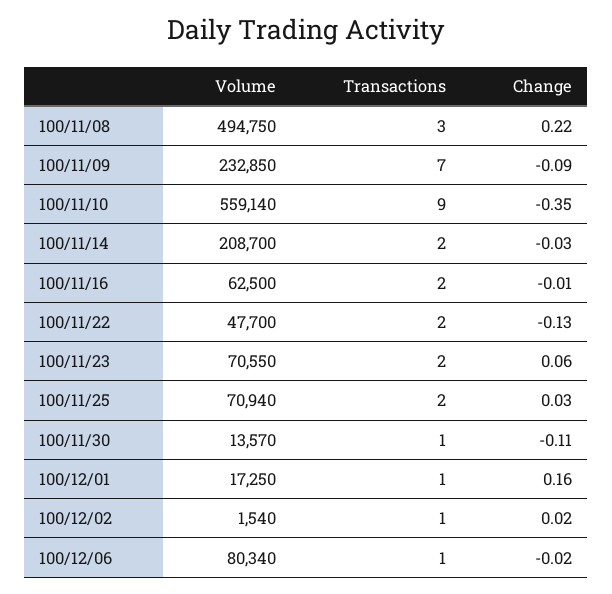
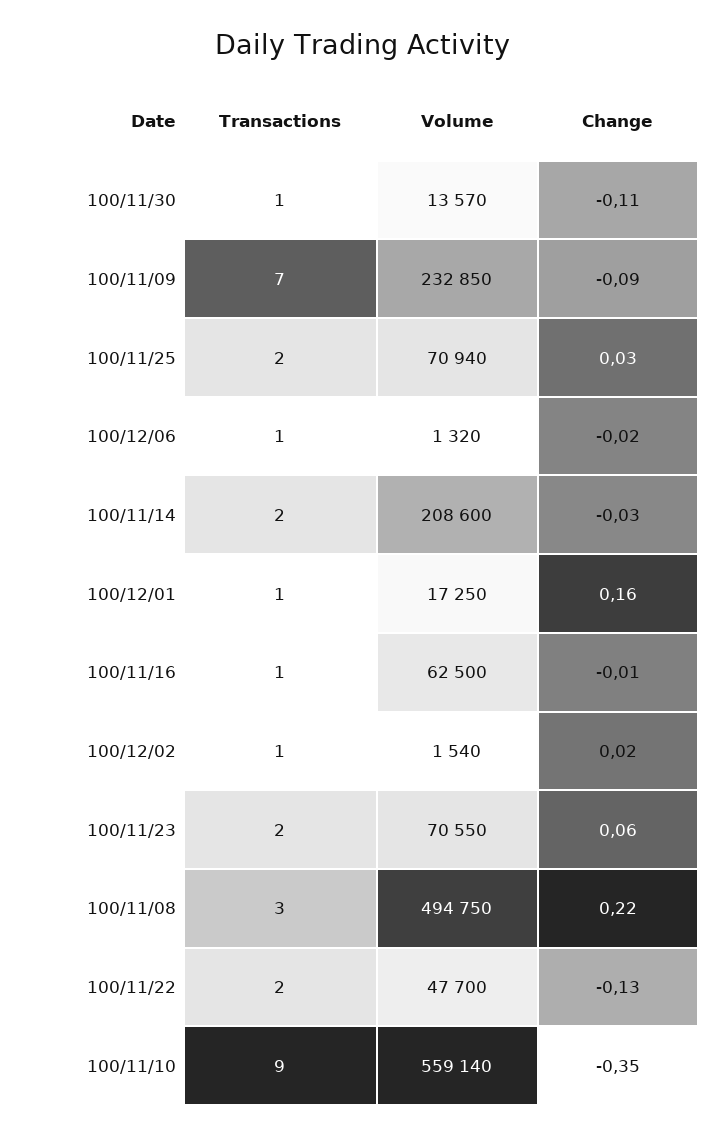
  {
    "Volume": {
      "100/11/08": 494750,
      "100/11/09": 232850,
      "100/11/10": 559140,
-     "100/11/14": 208700,
+     "100/11/14": 208600,
      "100/11/16": 62500,
      "100/11/22": 47700,
      "100/11/23": 70550,
      "100/11/25": 70940,
      "100/11/30": 13570,
      "100/12/01": 17250,
      "100/12/02": 1540,
-     "100/12/06": 80340
+     "100/12/06": 1320
    },
    "Transactions": {
      "100/11/08": 3,
      "100/11/09": 7,
      "100/11/10": 9,
      "100/11/14": 2,
-     "100/11/16": 2,
+     "100/11/16": 1,
      "100/11/22": 2,
      "100/11/23": 2,
      "100/11/25": 2,
      "100/11/30": 1,
      "100/12/01": 1,
      "100/12/02": 1,
      "100/12/06": 1
    },
    "Change": {
      "100/11/08": 0.22,
      "100/11/09": -0.09,
      "100/11/10": -0.35,
      "100/11/14": -0.03,
      "100/11/16": -0.01,
      "100/11/22": -0.13,
      "100/11/23": 0.06,
      "100/11/25": 0.03,
      "100/11/30": -0.11,
      "100/12/01": 0.16,
      "100/12/02": 0.02,
      "100/12/06": -0.02
    }
  }

